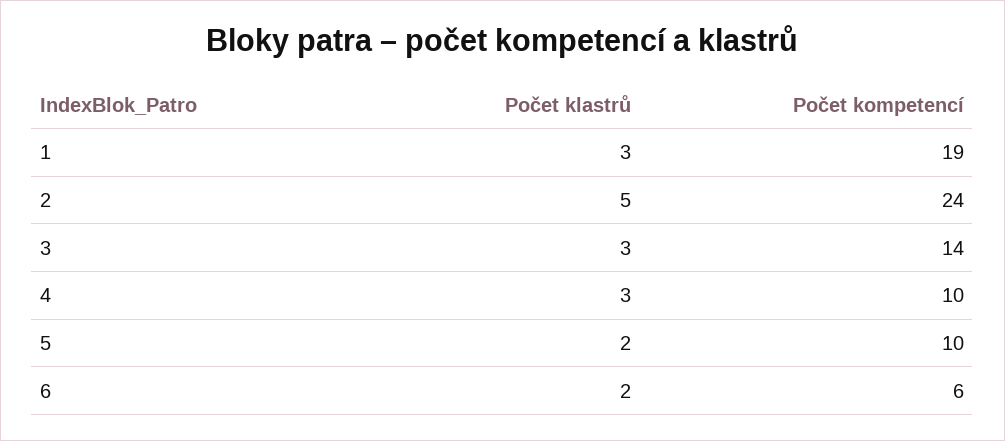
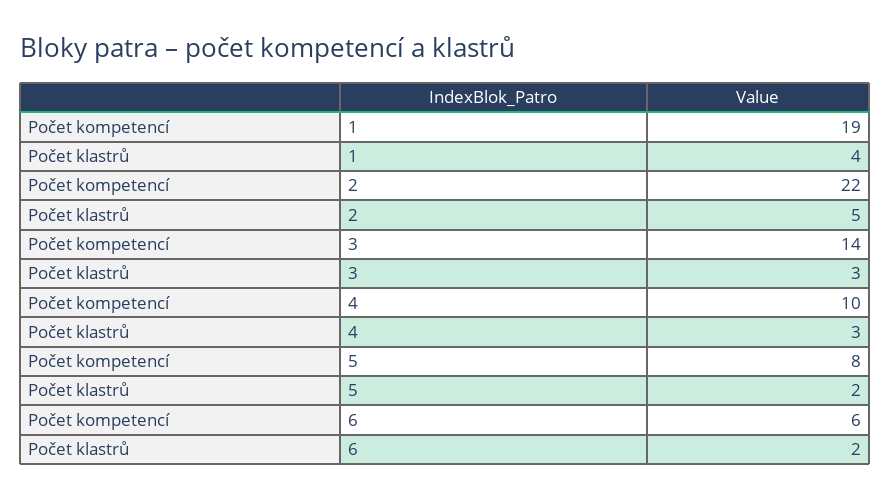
  {
    "Počet klastrů": {
-     "1": 3,
+     "1": 4,
      "2": 5,
      "3": 3,
      "4": 3,
      "5": 2,
      "6": 2
    },
    "Počet kompetencí": {
      "1": 19,
-     "2": 24,
+     "2": 22,
      "3": 14,
      "4": 10,
-     "5": 10,
+     "5": 8,
      "6": 6
    }
  }

